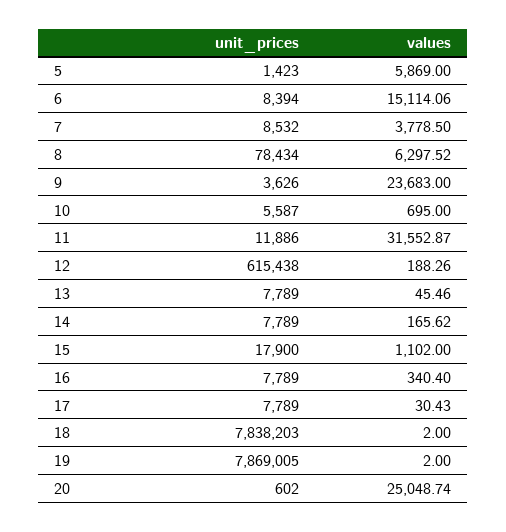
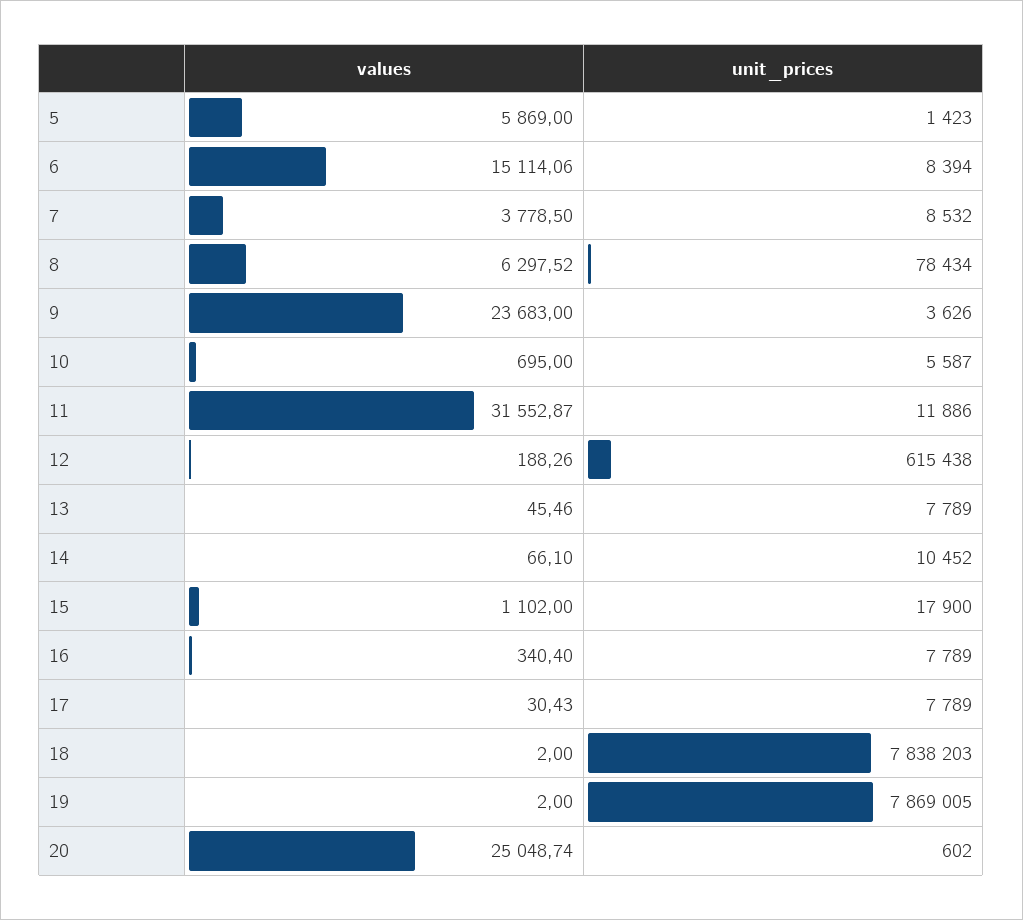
  {
    "unit_prices": {
      "5": 1423,
      "6": 8394,
      "7": 8532,
      "8": 78434,
      "9": 3626,
      "10": 5587,
      "11": 11886,
      "12": 615438,
      "13": 7789,
-     "14": 7789,
+     "14": 10452,
      "15": 17900,
      "16": 7789,
      "17": 7789,
      "18": 7838203,
      "19": 7869005,
      "20": 602
    },
    "values": {
      "5": 5869,
      "6": 15114.06,
      "7": 3778.5,
      "8": 6297.52,
      "9": 23683,
      "10": 695,
      "11": 31552.87,
      "12": 188.26,
      "13": 45.46,
-     "14": 165.62,
+     "14": 66.1,
      "15": 1102,
      "16": 340.4,
      "17": 30.43,
      "18": 2,
      "19": 2,
      "20": 25048.74
    }
  }

